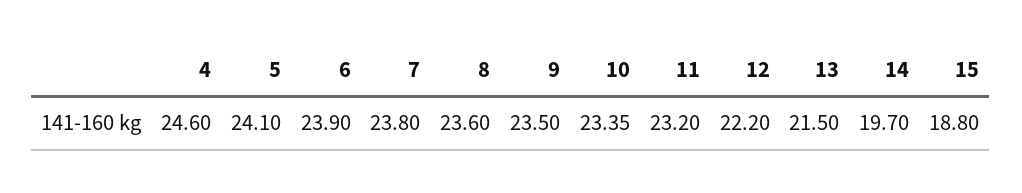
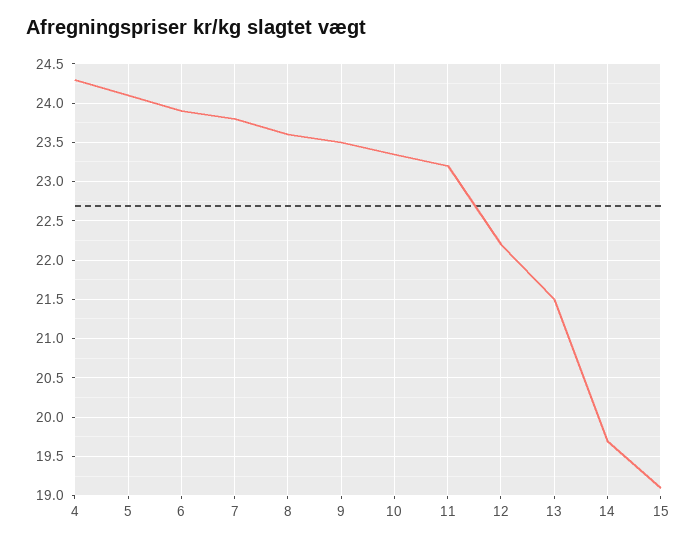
  {
-   "4": 24.6,
+   "4": 24.3,
    "5": 24.1,
    "6": 23.9,
    "7": 23.8,
    "8": 23.6,
    "9": 23.5,
    "10": 23.35,
    "11": 23.2,
    "12": 22.2,
    "13": 21.5,
    "14": 19.7,
-   "15": 18.8
+   "15": 19.1
  }

